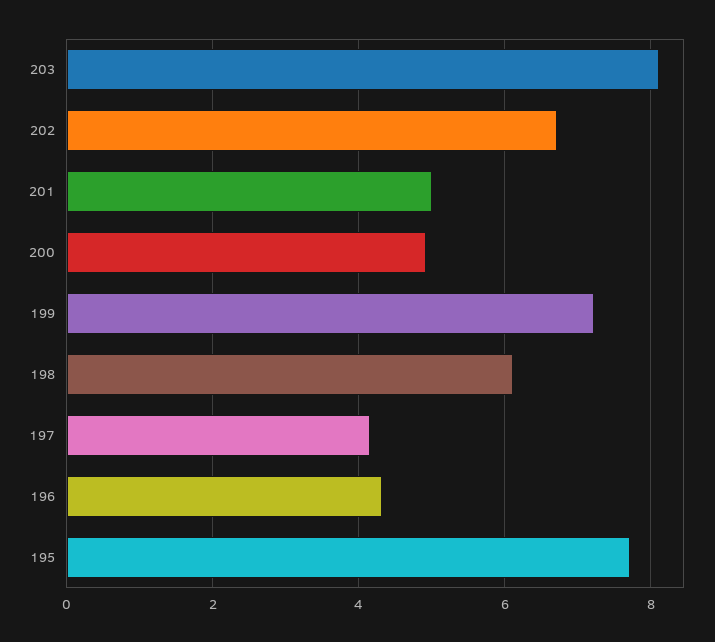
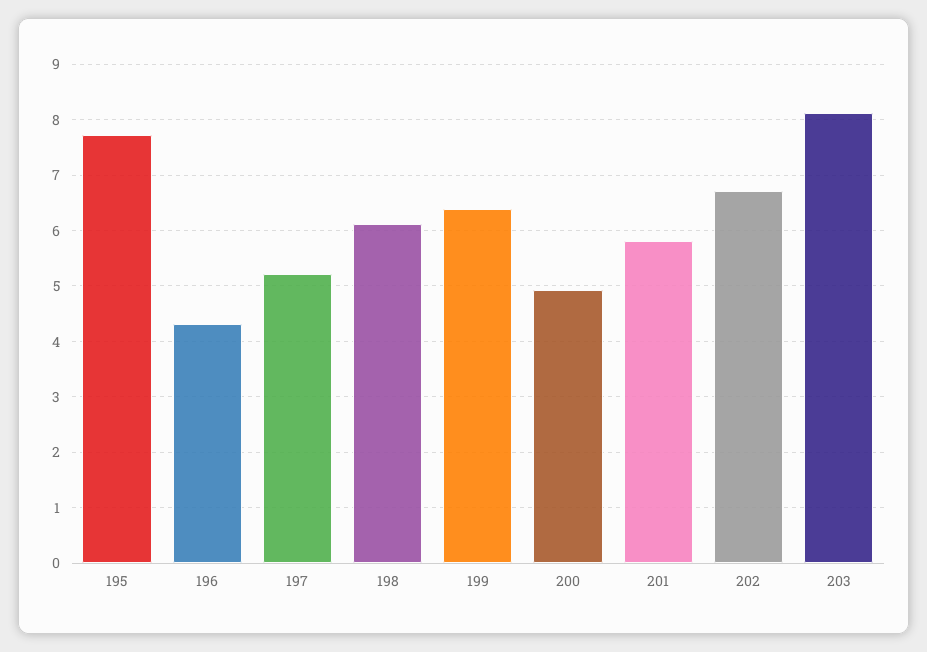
  {
    "203": 8.2,
    "202": 6.8,
-   "201": 5,
+   "201": 5.8,
    "200": 5,
-   "199": 7.2,
+   "199": 6.4,
    "198": 6.2,
-   "197": 4.2,
+   "197": 5.2,
    "196": 4.4,
    "195": 7.8
  }

